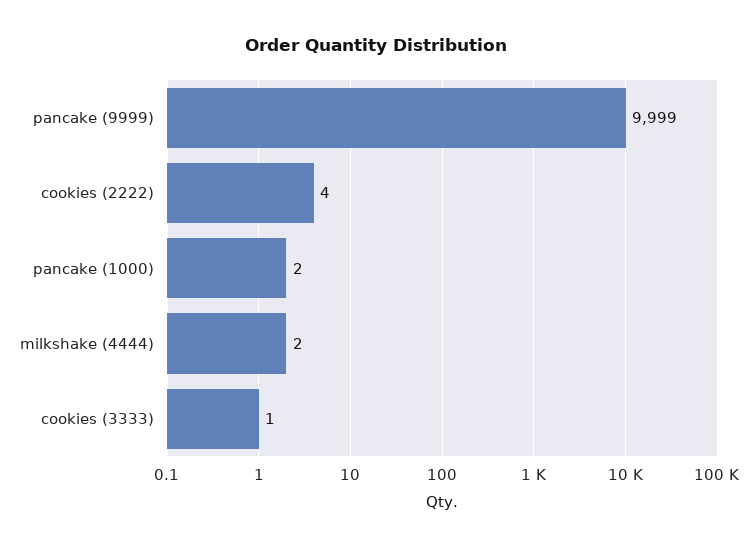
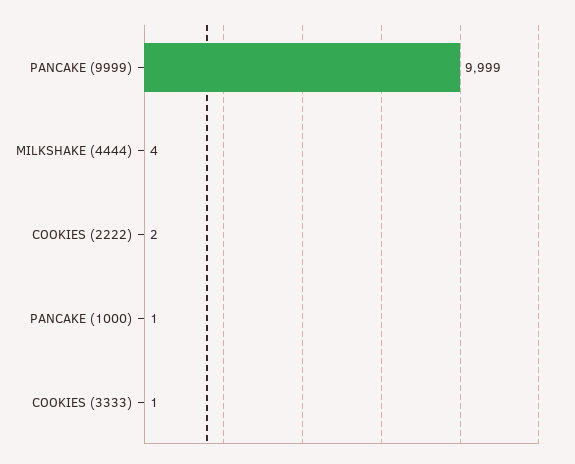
  {
    "pancake (9999)": 9999,
-   "cookies (2222)": 4,
+   "cookies (2222)": 2,
-   "pancake (1000)": 2,
+   "pancake (1000)": 1,
-   "milkshake (4444)": 2,
+   "milkshake (4444)": 4,
    "cookies (3333)": 1
  }

